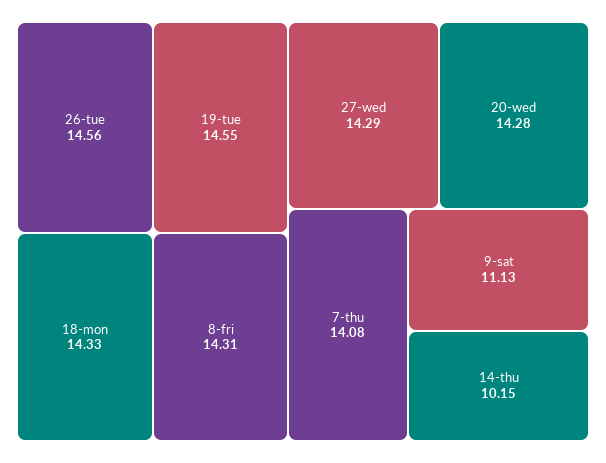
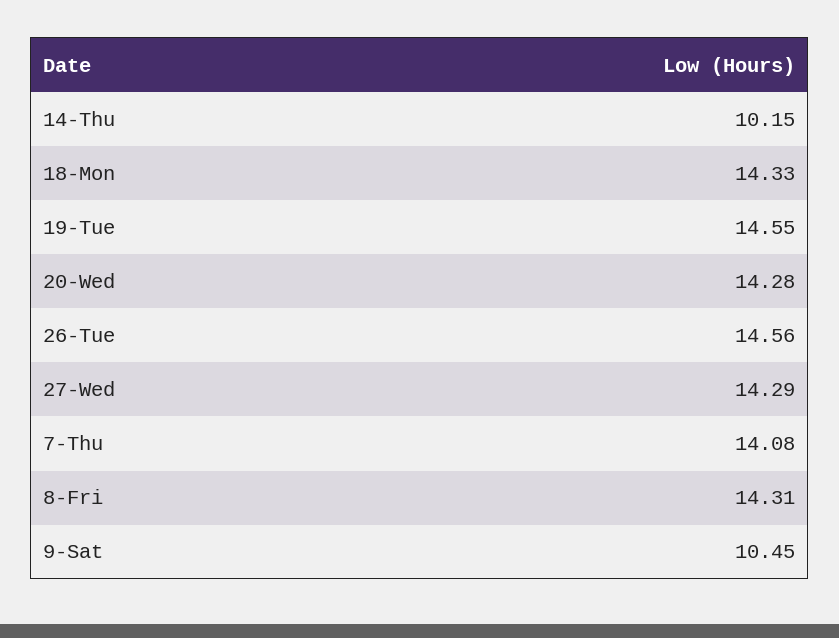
  {
    "26-tue": 14.56,
    "19-tue": 14.55,
    "18-mon": 14.33,
    "8-fri": 14.31,
    "27-wed": 14.29,
    "20-wed": 14.28,
    "7-thu": 14.08,
-   "9-sat": 11.13,
+   "9-sat": 10.45,
    "14-thu": 10.15
  }

